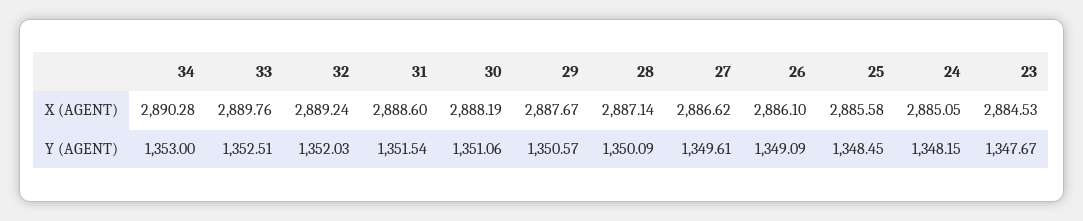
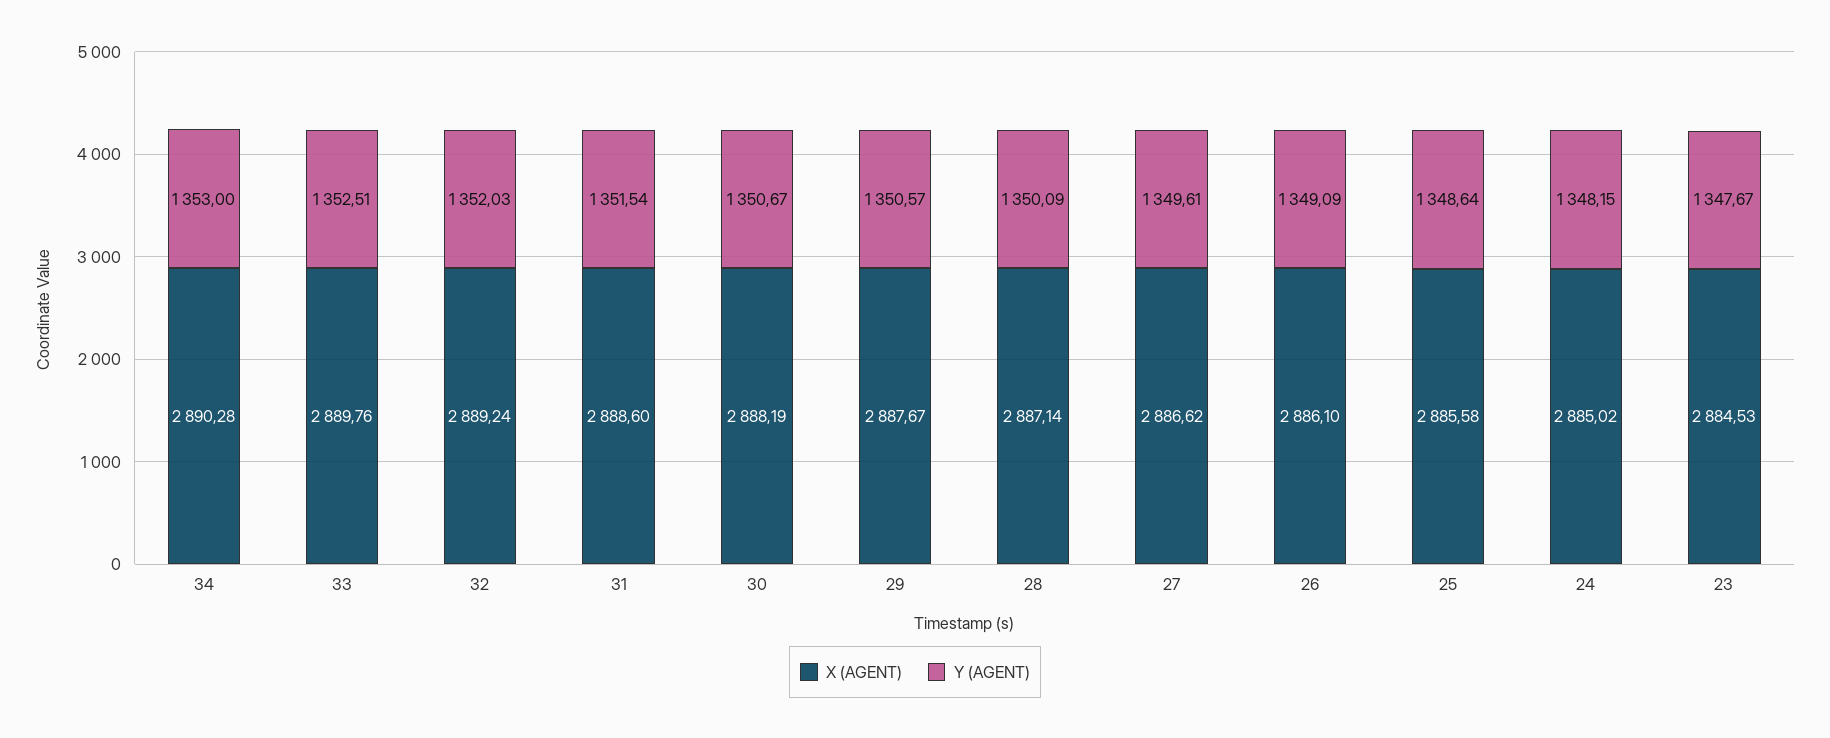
  {
    "X (AGENT)": {
      "34": 2890.28,
      "33": 2889.76,
      "32": 2889.24,
      "31": 2888.6,
      "30": 2888.19,
      "29": 2887.67,
      "28": 2887.14,
      "27": 2886.62,
      "26": 2886.1,
      "25": 2885.58,
-     "24": 2885.05,
+     "24": 2885.02,
      "23": 2884.53
    },
    "Y (AGENT)": {
      "34": 1353,
      "33": 1352.51,
      "32": 1352.03,
      "31": 1351.54,
-     "30": 1351.06,
+     "30": 1350.67,
      "29": 1350.57,
      "28": 1350.09,
      "27": 1349.61,
      "26": 1349.09,
-     "25": 1348.45,
+     "25": 1348.64,
      "24": 1348.15,
      "23": 1347.67
    }
  }

